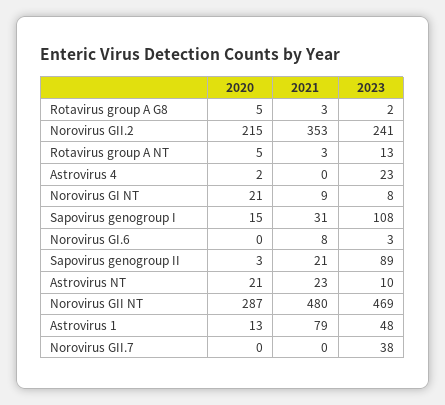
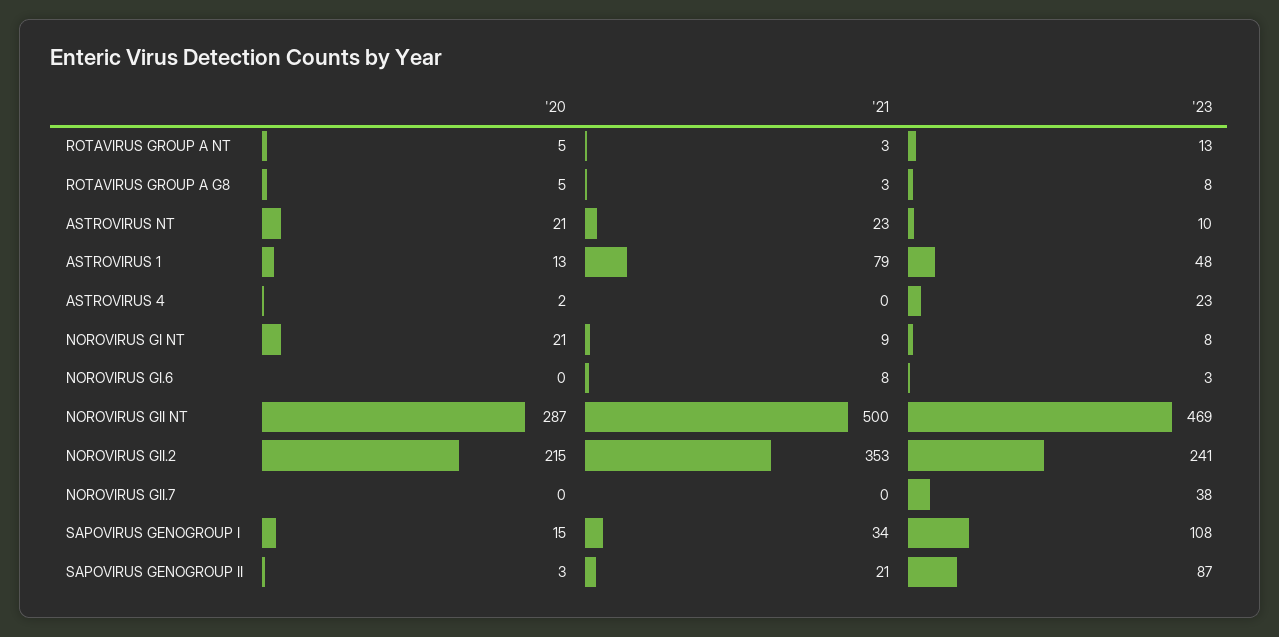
  {
    "2020": {
      "Rotavirus group A G8": 5,
      "Norovirus GII.2": 215,
      "Rotavirus group A NT": 5,
      "Astrovirus 4": 2,
      "Norovirus GI NT": 21,
      "Sapovirus genogroup I": 15,
      "Norovirus GI.6": 0,
      "Sapovirus genogroup II": 3,
      "Astrovirus NT": 21,
      "Norovirus GII NT": 287,
      "Astrovirus 1": 13,
      "Norovirus GII.7": 0
    },
    "2021": {
      "Rotavirus group A G8": 3,
      "Norovirus GII.2": 353,
      "Rotavirus group A NT": 3,
      "Astrovirus 4": 0,
      "Norovirus GI NT": 9,
-     "Sapovirus genogroup I": 31,
+     "Sapovirus genogroup I": 34,
      "Norovirus GI.6": 8,
      "Sapovirus genogroup II": 21,
      "Astrovirus NT": 23,
-     "Norovirus GII NT": 480,
+     "Norovirus GII NT": 500,
      "Astrovirus 1": 79,
      "Norovirus GII.7": 0
    },
    "2023": {
-     "Rotavirus group A G8": 2,
+     "Rotavirus group A G8": 8,
      "Norovirus GII.2": 241,
      "Rotavirus group A NT": 13,
      "Astrovirus 4": 23,
      "Norovirus GI NT": 8,
      "Sapovirus genogroup I": 108,
      "Norovirus GI.6": 3,
-     "Sapovirus genogroup II": 89,
+     "Sapovirus genogroup II": 87,
      "Astrovirus NT": 10,
      "Norovirus GII NT": 469,
      "Astrovirus 1": 48,
      "Norovirus GII.7": 38
    }
  }

